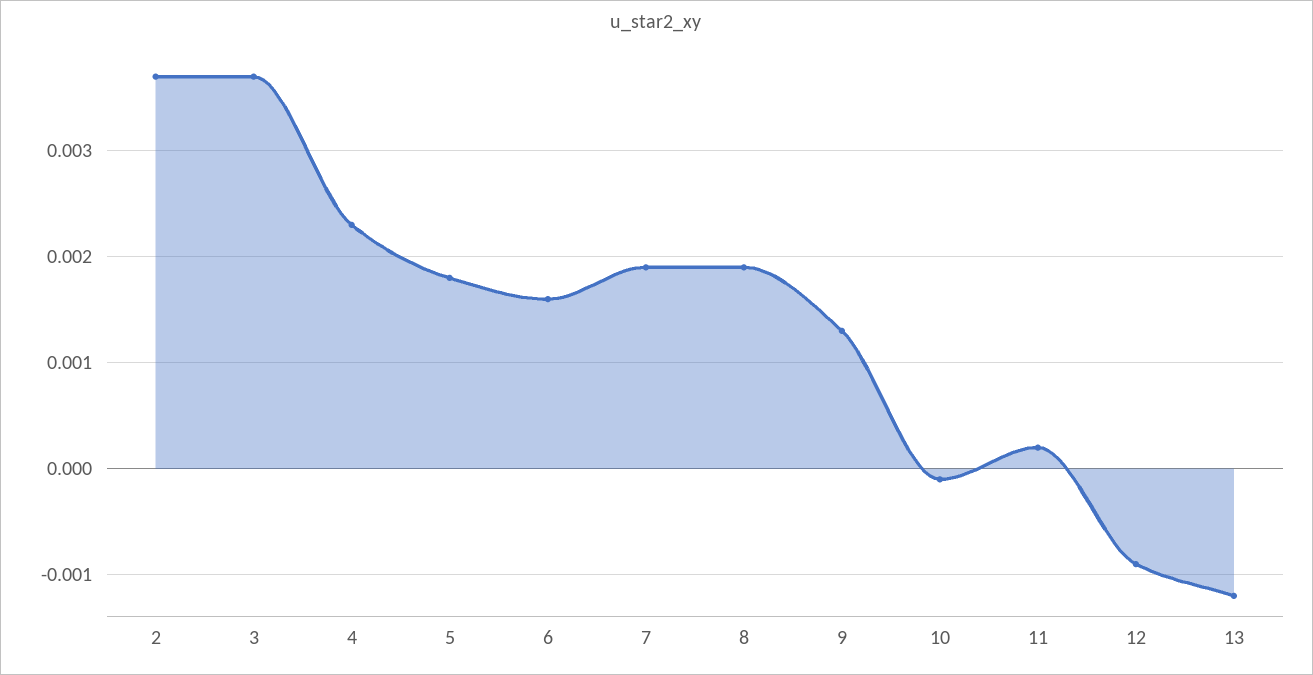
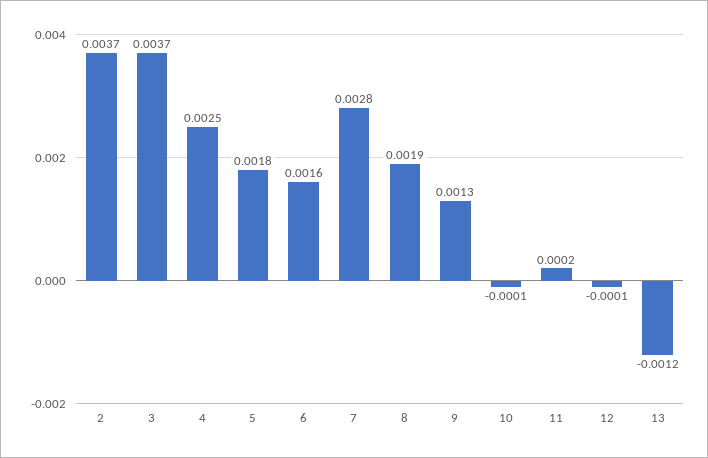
  {
    "2": 0.0037,
    "3": 0.0037,
-   "4": 0.0023,
+   "4": 0.0025,
    "5": 0.0018,
    "6": 0.0016,
-   "7": 0.0019,
+   "7": 0.0028,
    "8": 0.0019,
    "9": 0.0013,
    "10": -0.0001,
    "11": 0.0002,
-   "12": -0.0009,
+   "12": -0.0001,
    "13": -0.0012
  }

